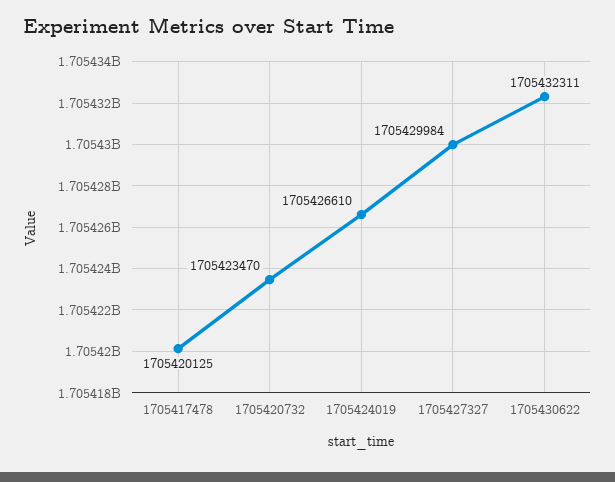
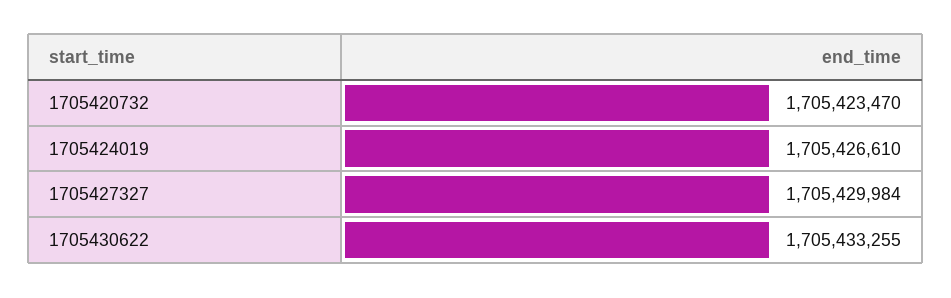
  {
-   "1705417478": 1705420125,
    "1705420732": 1705423470,
    "1705424019": 1705426610,
    "1705427327": 1705429984,
-   "1705430622": 1705432311
+   "1705430622": 1705433255
  }

